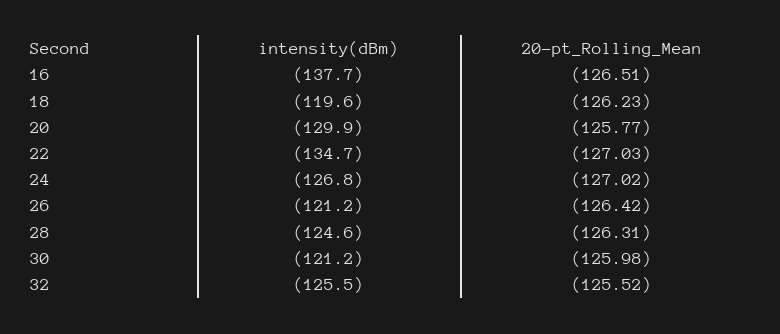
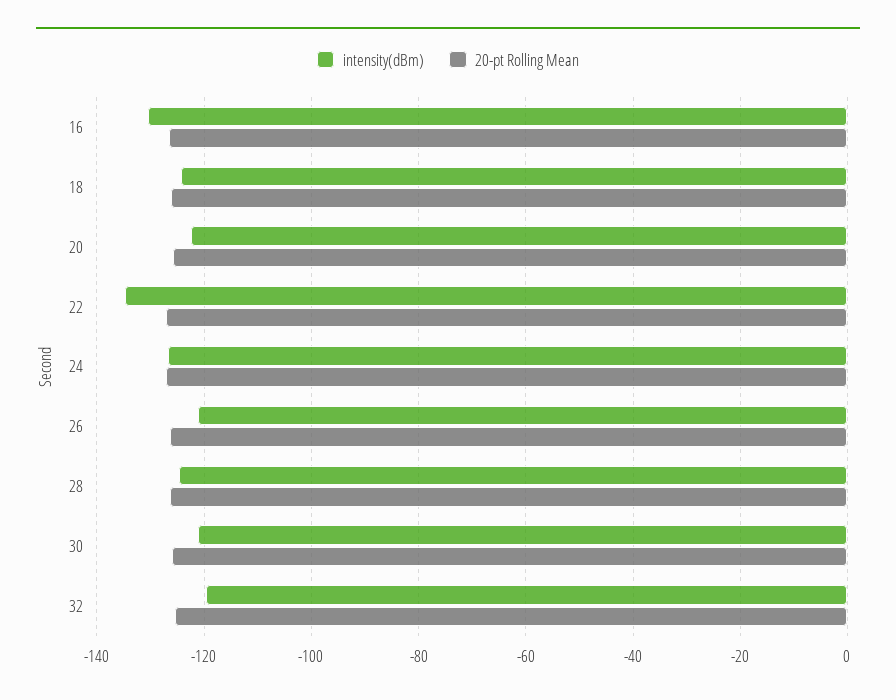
  {
    "intensity(dBm)": {
-     "16": -137.7,
+     "16": -130,
-     "18": -119.6,
+     "18": -124,
-     "20": -129.9,
+     "20": -122,
      "22": -134.7,
      "24": -126.8,
      "26": -121.2,
      "28": -124.6,
      "30": -121.2,
-     "32": -125.5
+     "32": -120
    },
    "20-pt_Rolling_Mean": {
      "16": -126.51,
      "18": -126.23,
      "20": -125.77,
      "22": -127.03,
      "24": -127.02,
      "26": -126.42,
      "28": -126.31,
      "30": -125.98,
      "32": -125.52
    }
  }

